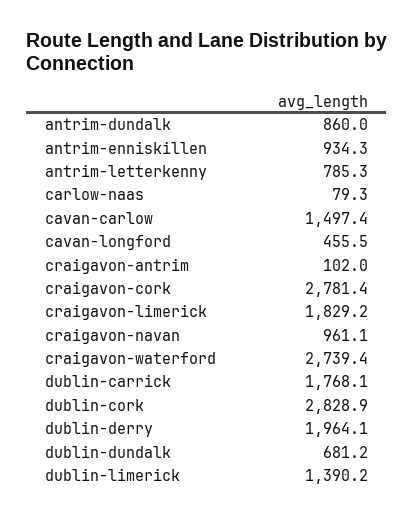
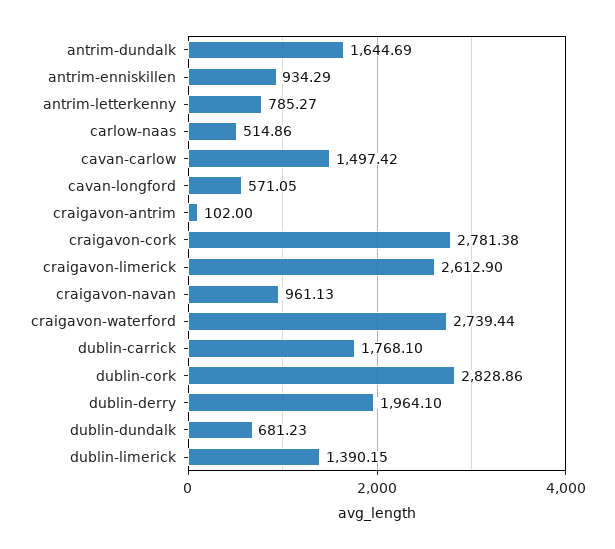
  {
-   "antrim-dundalk": 860,
+   "antrim-dundalk": 1644.69,
    "antrim-enniskillen": 934.29,
    "antrim-letterkenny": 785.27,
-   "carlow-naas": 79.3,
+   "carlow-naas": 514.86,
    "cavan-carlow": 1497.42,
-   "cavan-longford": 455.5,
+   "cavan-longford": 571.05,
    "craigavon-antrim": 102,
    "craigavon-cork": 2781.38,
-   "craigavon-limerick": 1829.2,
+   "craigavon-limerick": 2612.9,
    "craigavon-navan": 961.13,
    "craigavon-waterford": 2739.44,
    "dublin-carrick": 1768.1,
    "dublin-cork": 2828.86,
    "dublin-derry": 1964.1,
    "dublin-dundalk": 681.23,
    "dublin-limerick": 1390.15
  }

